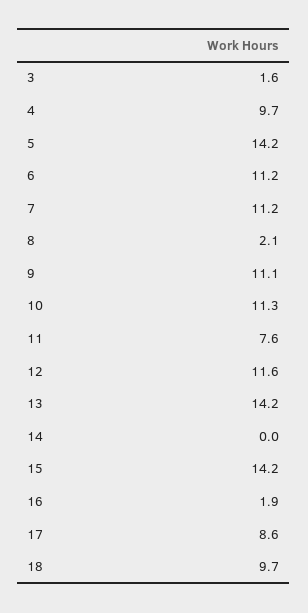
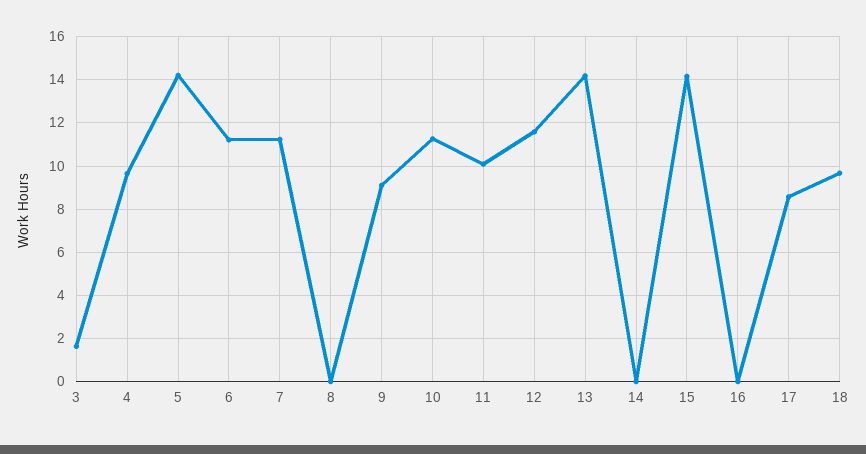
  {
    "3": 1.6,
    "4": 9.7,
    "5": 14.2,
    "6": 11.2,
    "7": 11.2,
-   "8": 2.1,
+   "8": 0,
-   "9": 11.1,
+   "9": 9,
    "10": 11.3,
-   "11": 7.6,
+   "11": 10,
    "12": 11.6,
    "13": 14.2,
    "14": 0,
    "15": 14.2,
-   "16": 1.9,
+   "16": 0,
    "17": 8.6,
    "18": 9.7
  }

